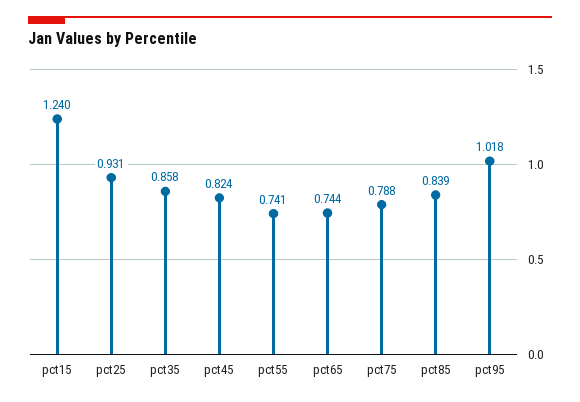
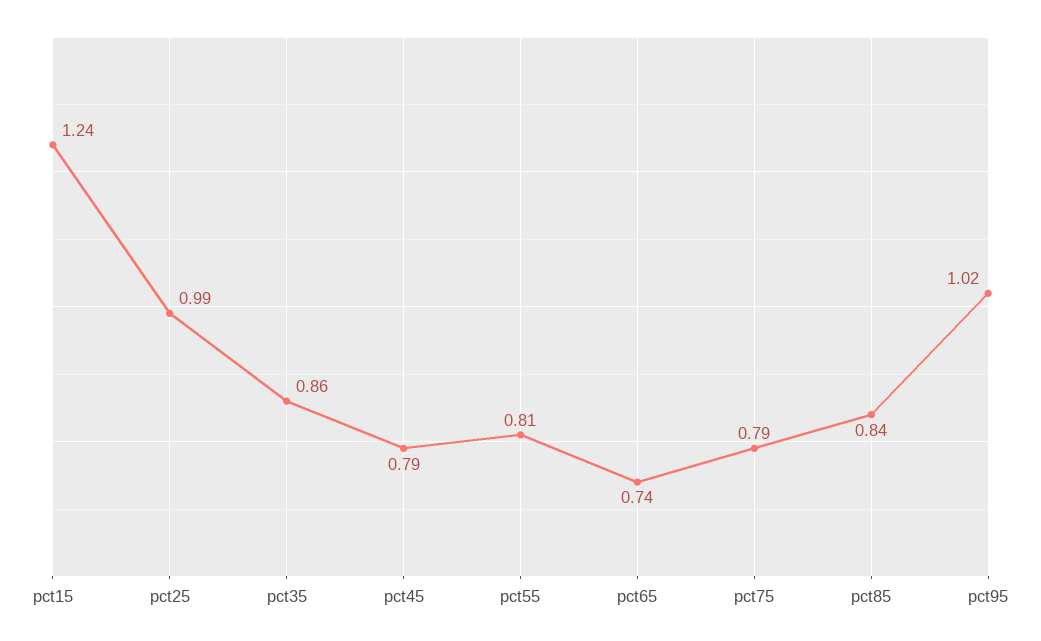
  {
    "pct15": 1.24,
-   "pct25": 0.931,
+   "pct25": 0.99,
    "pct35": 0.858,
-   "pct45": 0.824,
+   "pct45": 0.79,
-   "pct55": 0.741,
+   "pct55": 0.81,
    "pct65": 0.744,
    "pct75": 0.788,
    "pct85": 0.839,
    "pct95": 1.018
  }

